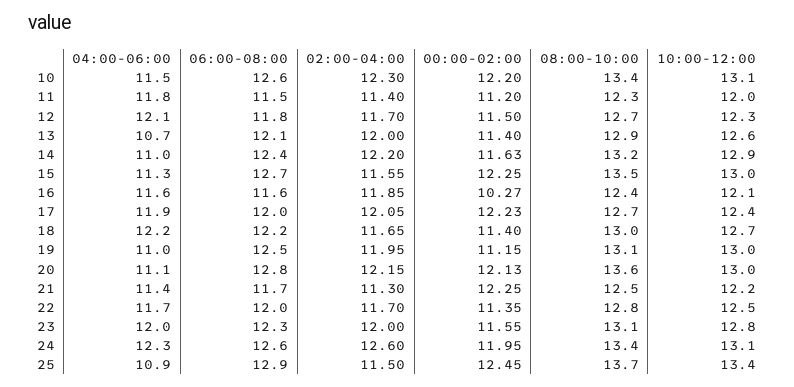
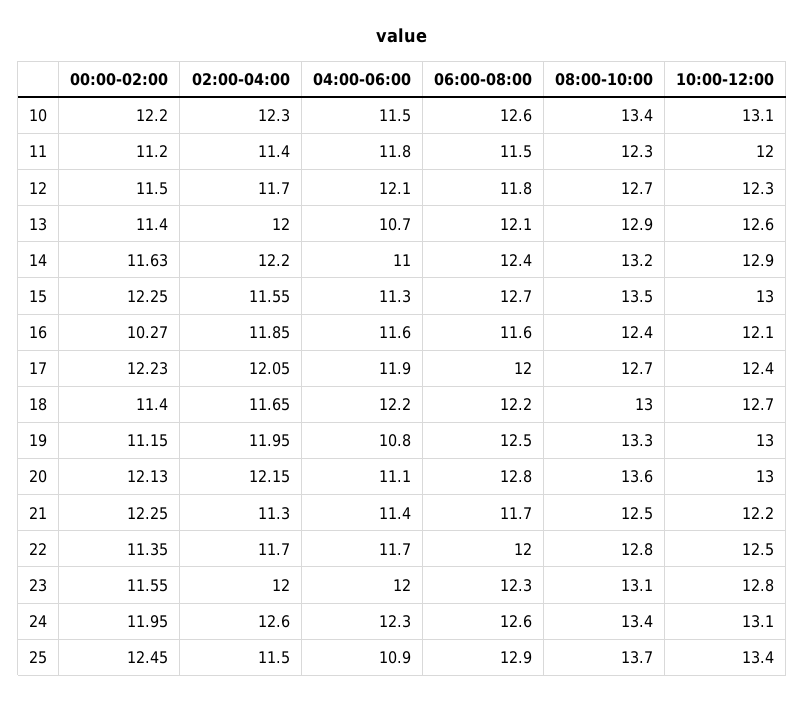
  {
    "04:00-06:00": {
      "10": 11.5,
      "11": 11.8,
      "12": 12.1,
      "13": 10.7,
      "14": 11,
      "15": 11.3,
      "16": 11.6,
      "17": 11.9,
      "18": 12.2,
-     "19": 11,
+     "19": 10.8,
      "20": 11.1,
      "21": 11.4,
      "22": 11.7,
      "23": 12,
      "24": 12.3,
      "25": 10.9
    },
    "06:00-08:00": {
      "10": 12.6,
      "11": 11.5,
      "12": 11.8,
      "13": 12.1,
      "14": 12.4,
      "15": 12.7,
      "16": 11.6,
      "17": 12,
      "18": 12.2,
      "19": 12.5,
      "20": 12.8,
      "21": 11.7,
      "22": 12,
      "23": 12.3,
      "24": 12.6,
      "25": 12.9
    },
    "02:00-04:00": {
      "10": 12.3,
      "11": 11.4,
      "12": 11.7,
      "13": 12,
      "14": 12.2,
      "15": 11.55,
      "16": 11.85,
      "17": 12.05,
      "18": 11.65,
      "19": 11.95,
      "20": 12.15,
      "21": 11.3,
      "22": 11.7,
      "23": 12,
      "24": 12.6,
      "25": 11.5
    },
    "00:00-02:00": {
      "10": 12.2,
      "11": 11.2,
      "12": 11.5,
      "13": 11.4,
      "14": 11.63,
      "15": 12.25,
      "16": 10.27,
      "17": 12.23,
      "18": 11.4,
      "19": 11.15,
      "20": 12.13,
      "21": 12.25,
      "22": 11.35,
      "23": 11.55,
      "24": 11.95,
      "25": 12.45
    },
    "08:00-10:00": {
      "10": 13.4,
      "11": 12.3,
      "12": 12.7,
      "13": 12.9,
      "14": 13.2,
      "15": 13.5,
      "16": 12.4,
      "17": 12.7,
      "18": 13,
-     "19": 13.1,
+     "19": 13.3,
      "20": 13.6,
      "21": 12.5,
      "22": 12.8,
      "23": 13.1,
      "24": 13.4,
      "25": 13.7
    },
    "10:00-12:00": {
      "10": 13.1,
      "11": 12,
      "12": 12.3,
      "13": 12.6,
      "14": 12.9,
      "15": 13,
      "16": 12.1,
      "17": 12.4,
      "18": 12.7,
      "19": 13,
      "20": 13,
      "21": 12.2,
      "22": 12.5,
      "23": 12.8,
      "24": 13.1,
      "25": 13.4
    }
  }

